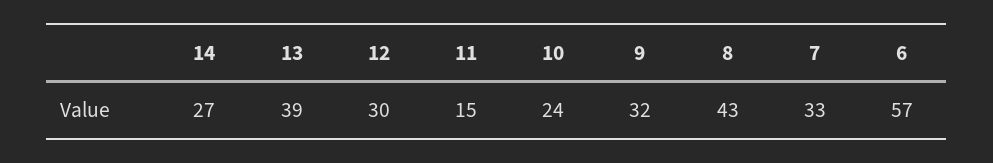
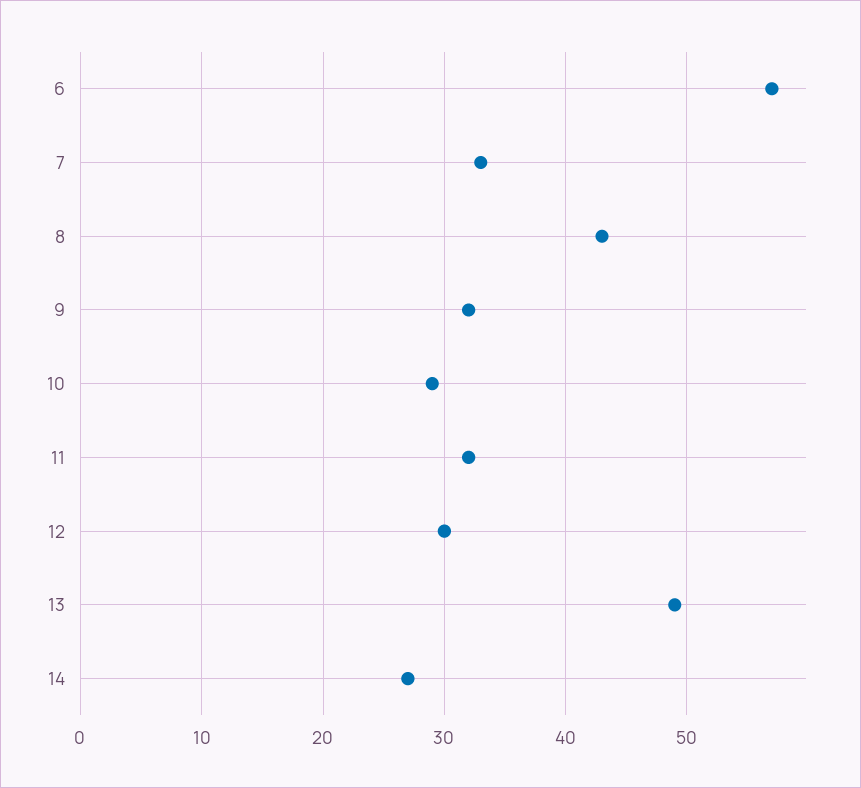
  {
    "14": 27,
-   "13": 39,
+   "13": 49,
    "12": 30,
-   "11": 15,
+   "11": 32,
-   "10": 24,
+   "10": 29,
    "9": 32,
    "8": 43,
    "7": 33,
    "6": 57
  }

